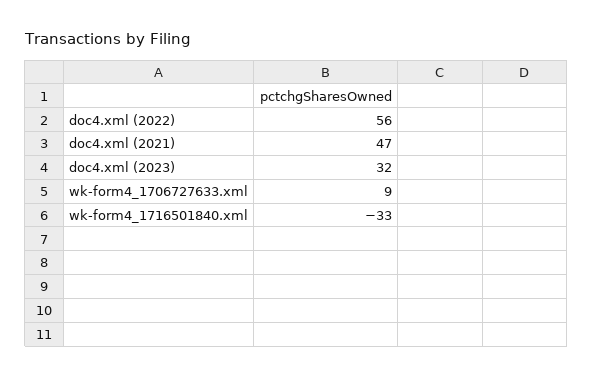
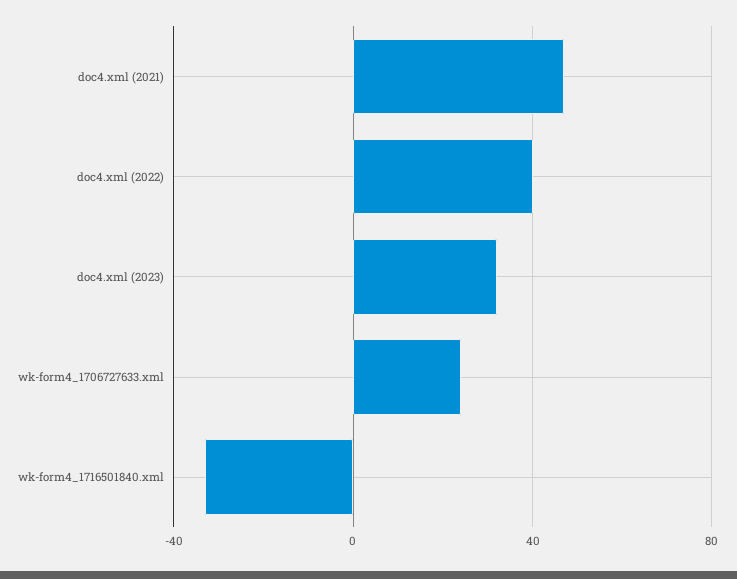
  {
-   "doc4.xml (2022)": 56,
+   "doc4.xml (2022)": 40,
    "doc4.xml (2021)": 47,
    "doc4.xml (2023)": 32,
-   "wk-form4_1706727633.xml": 9,
+   "wk-form4_1706727633.xml": 25,
    "wk-form4_1716501840.xml": -33
  }

